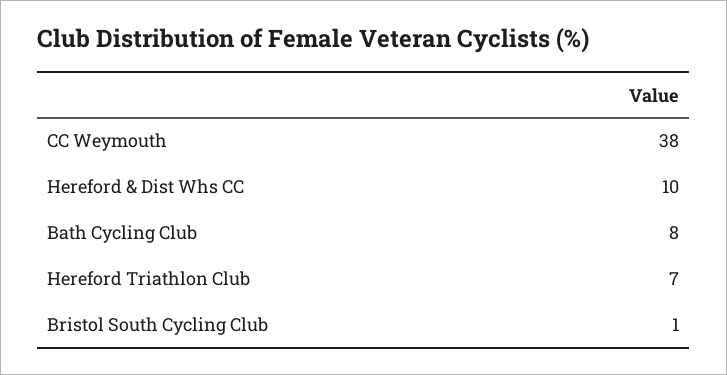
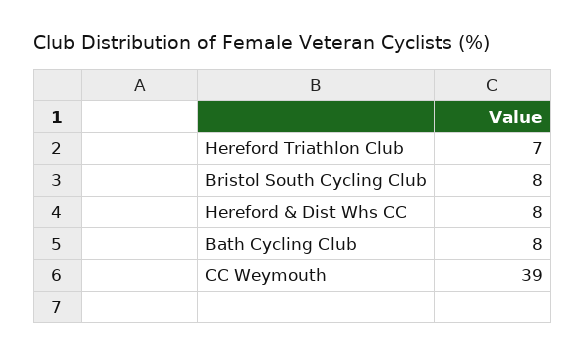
  {
-   "CC Weymouth": 38,
+   "CC Weymouth": 39,
-   "Hereford & Dist Whs CC": 10,
+   "Hereford & Dist Whs CC": 8,
    "Bath Cycling Club": 8,
    "Hereford Triathlon Club": 7,
-   "Bristol South Cycling Club": 1
+   "Bristol South Cycling Club": 8
  }

